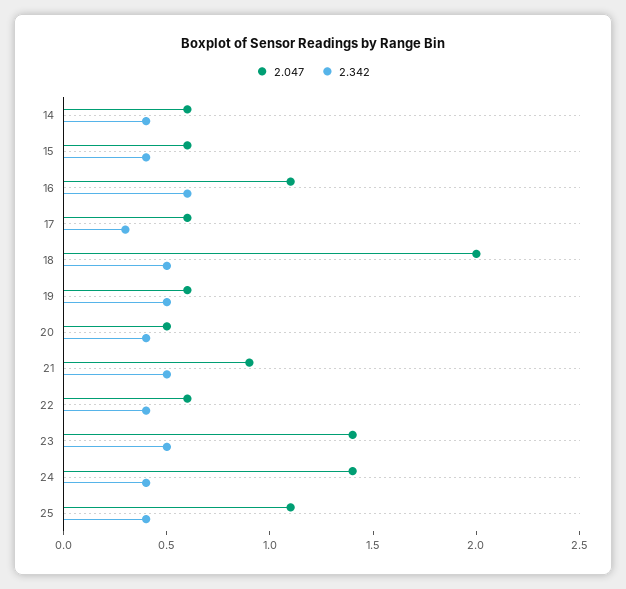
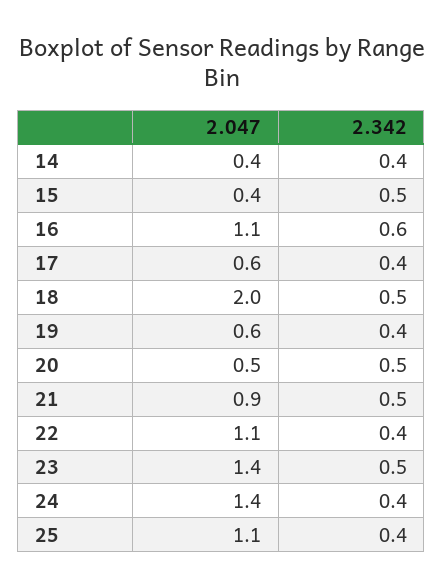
  {
    "2.047": {
-     "14": 0.6,
+     "14": 0.4,
-     "15": 0.6,
+     "15": 0.4,
      "16": 1.1,
      "17": 0.6,
      "18": 2,
      "19": 0.6,
      "20": 0.5,
      "21": 0.9,
-     "22": 0.6,
+     "22": 1.1,
      "23": 1.4,
      "24": 1.4,
      "25": 1.1
    },
    "2.342": {
      "14": 0.4,
-     "15": 0.4,
+     "15": 0.5,
      "16": 0.6,
-     "17": 0.3,
+     "17": 0.4,
      "18": 0.5,
-     "19": 0.5,
+     "19": 0.4,
-     "20": 0.4,
+     "20": 0.5,
      "21": 0.5,
      "22": 0.4,
      "23": 0.5,
      "24": 0.4,
      "25": 0.4
    }
  }

